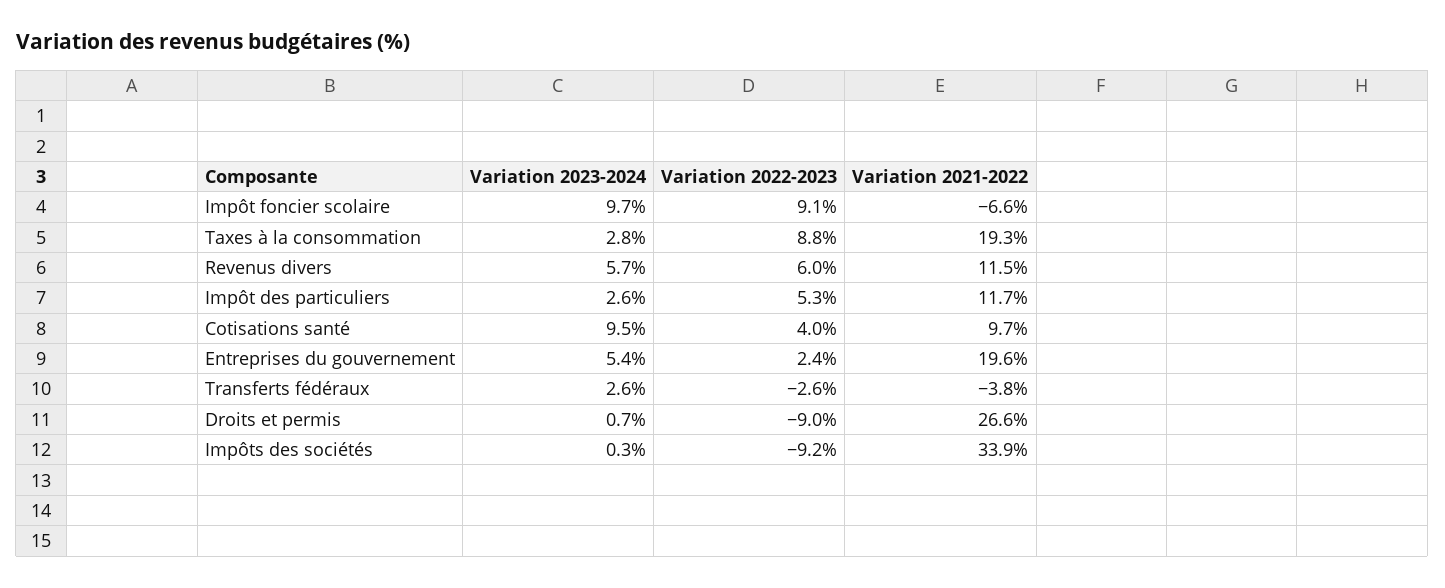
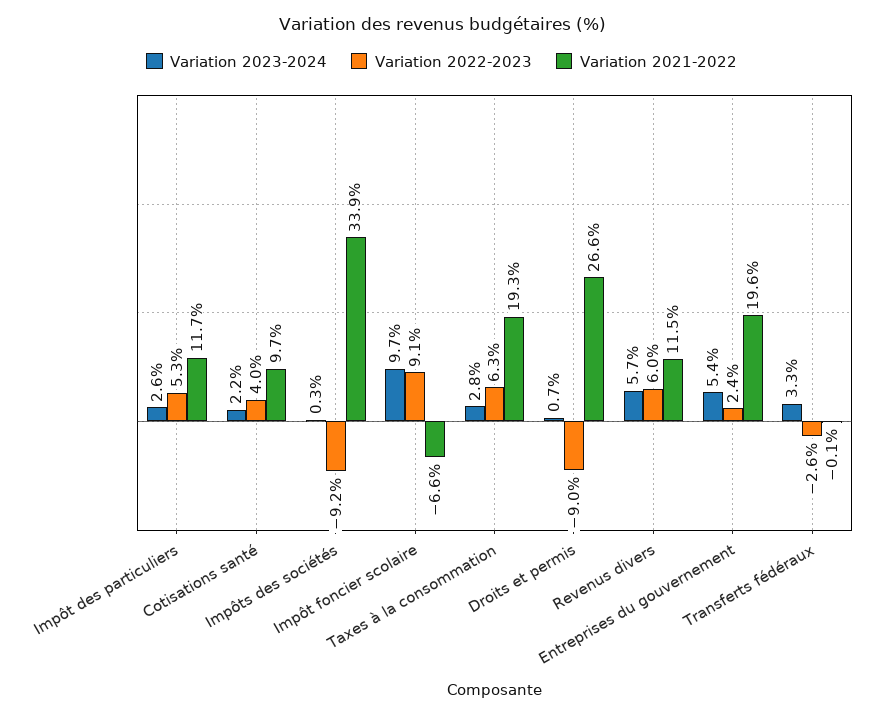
  {
    "Variation 2023-2024": {
      "Impôt foncier scolaire": 9.7,
      "Taxes à la consommation": 2.8,
      "Revenus divers": 5.7,
      "Impôt des particuliers": 2.6,
-     "Cotisations santé": 9.5,
+     "Cotisations santé": 2.2,
      "Entreprises du gouvernement": 5.4,
-     "Transferts fédéraux": 2.6,
+     "Transferts fédéraux": 3.3,
      "Droits et permis": 0.7,
      "Impôts des sociétés": 0.3
    },
    "Variation 2022-2023": {
      "Impôt foncier scolaire": 9.1,
-     "Taxes à la consommation": 8.8,
+     "Taxes à la consommation": 6.3,
      "Revenus divers": 6,
      "Impôt des particuliers": 5.3,
      "Cotisations santé": 4,
      "Entreprises du gouvernement": 2.4,
      "Transferts fédéraux": -2.6,
      "Droits et permis": -9,
      "Impôts des sociétés": -9.2
    },
    "Variation 2021-2022": {
      "Impôt foncier scolaire": -6.6,
      "Taxes à la consommation": 19.3,
      "Revenus divers": 11.5,
      "Impôt des particuliers": 11.7,
      "Cotisations santé": 9.7,
      "Entreprises du gouvernement": 19.6,
-     "Transferts fédéraux": -3.8,
+     "Transferts fédéraux": -0.1,
      "Droits et permis": 26.6,
      "Impôts des sociétés": 33.9
    }
  }

